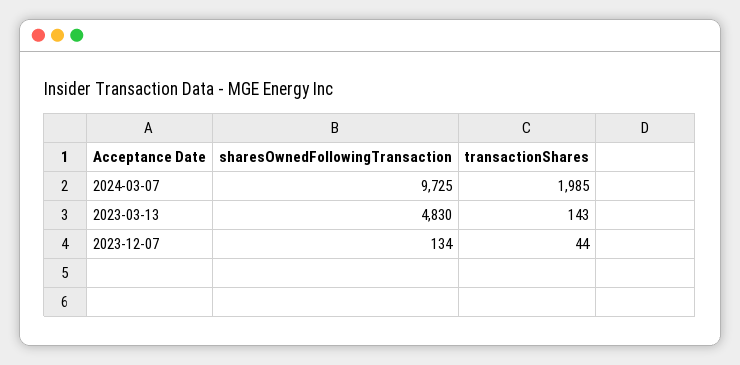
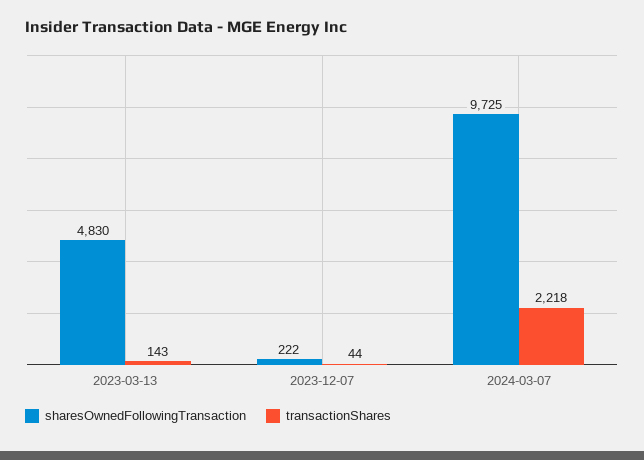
  {
    "sharesOwnedFollowingTransaction": {
      "2024-03-07": 9725,
      "2023-03-13": 4830,
-     "2023-12-07": 134
+     "2023-12-07": 222
    },
    "transactionShares": {
-     "2024-03-07": 1985,
+     "2024-03-07": 2218,
      "2023-03-13": 143,
      "2023-12-07": 44
    }
  }

